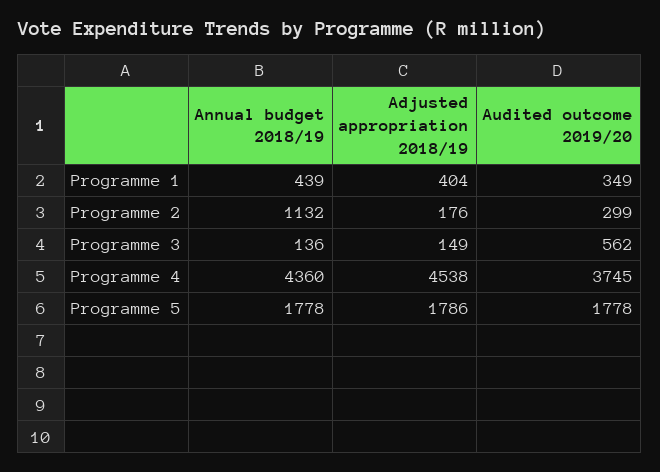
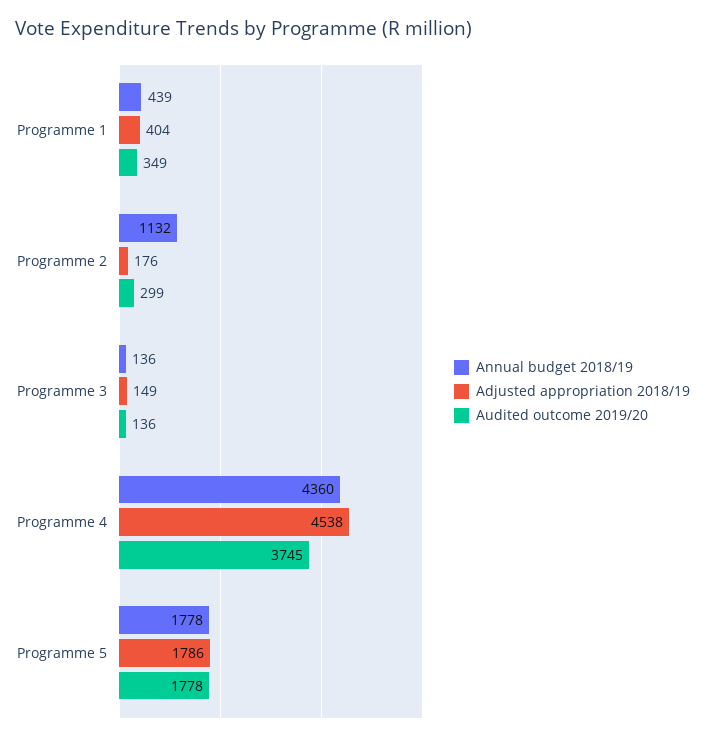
  {
    "Annual budget 2018/19": {
      "Programme 1": 439,
      "Programme 2": 1132,
      "Programme 3": 136,
      "Programme 4": 4360,
      "Programme 5": 1778
    },
    "Adjusted appropriation 2018/19": {
      "Programme 1": 404,
      "Programme 2": 176,
      "Programme 3": 149,
      "Programme 4": 4538,
      "Programme 5": 1786
    },
    "Audited outcome 2019/20": {
      "Programme 1": 349,
      "Programme 2": 299,
-     "Programme 3": 562,
+     "Programme 3": 136,
      "Programme 4": 3745,
      "Programme 5": 1778
    }
  }

